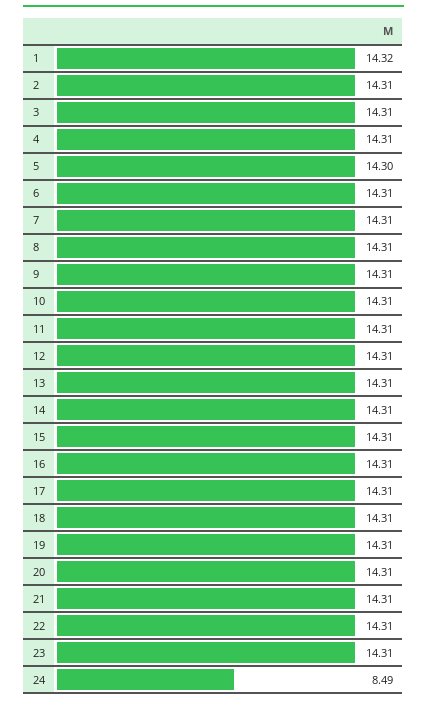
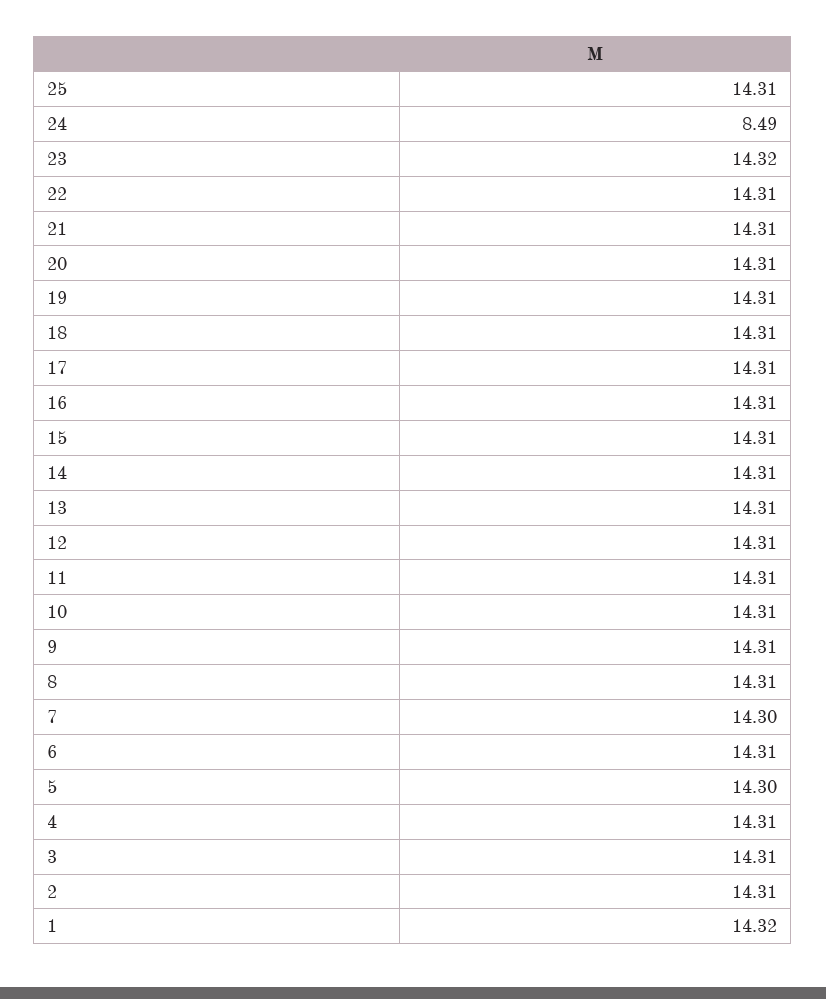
  {
    "1": 14.32,
    "2": 14.31,
    "3": 14.31,
    "4": 14.31,
    "5": 14.3,
    "6": 14.31,
-   "7": 14.31,
+   "7": 14.3,
    "8": 14.31,
    "9": 14.31,
    "10": 14.31,
    "11": 14.31,
    "12": 14.31,
    "13": 14.31,
    "14": 14.31,
    "15": 14.31,
    "16": 14.31,
    "17": 14.31,
    "18": 14.31,
    "19": 14.31,
    "20": 14.31,
    "21": 14.31,
    "22": 14.31,
-   "23": 14.31,
+   "23": 14.32,
-   "24": 8.49
+   "24": 8.49,
+   "25": 14.31
  }

